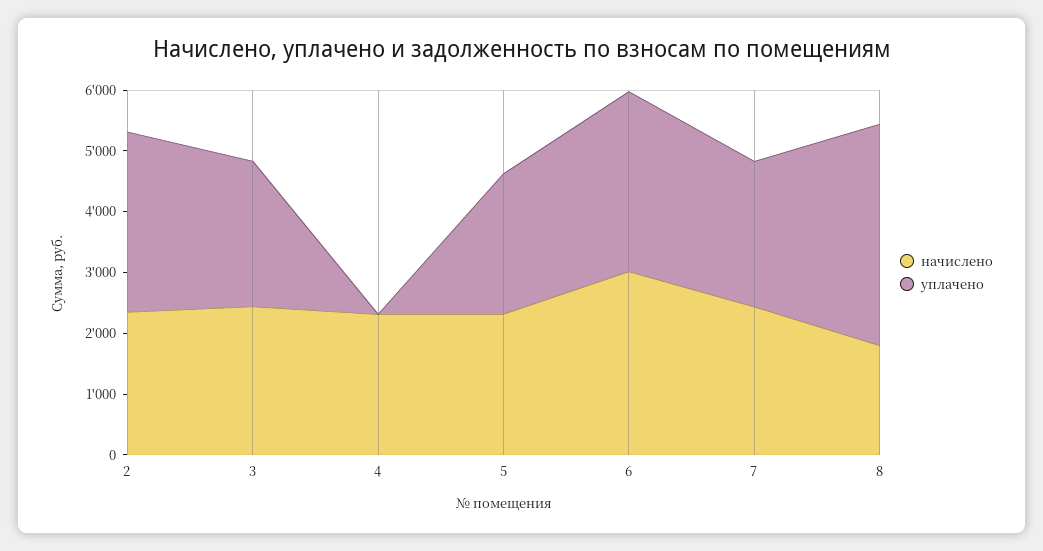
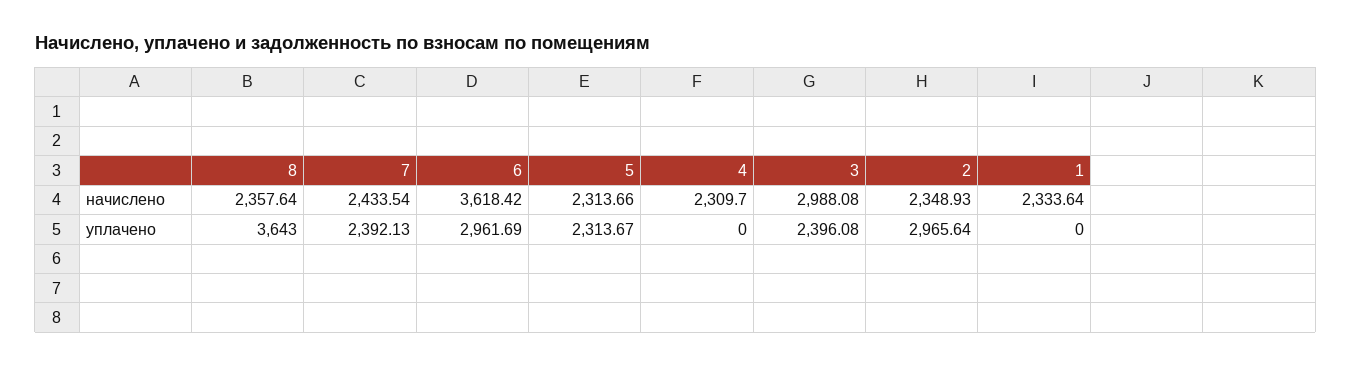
  {
    "начислено": {
      "2": 2348.93,
-     "3": 2400,
+     "3": 2988.08,
      "4": 2309.7,
      "5": 2313.66,
-     "6": 3000,
+     "6": 3618.42,
      "7": 2433.54,
-     "8": 1800
+     "8": 2357.64,
+     "1": 2333.64
    },
    "уплачено": {
      "2": 2965.64,
      "3": 2396.08,
      "4": 0,
      "5": 2313.67,
      "6": 2961.69,
      "7": 2392.13,
-     "8": 3643
+     "8": 3643,
+     "1": 0
    }
  }

